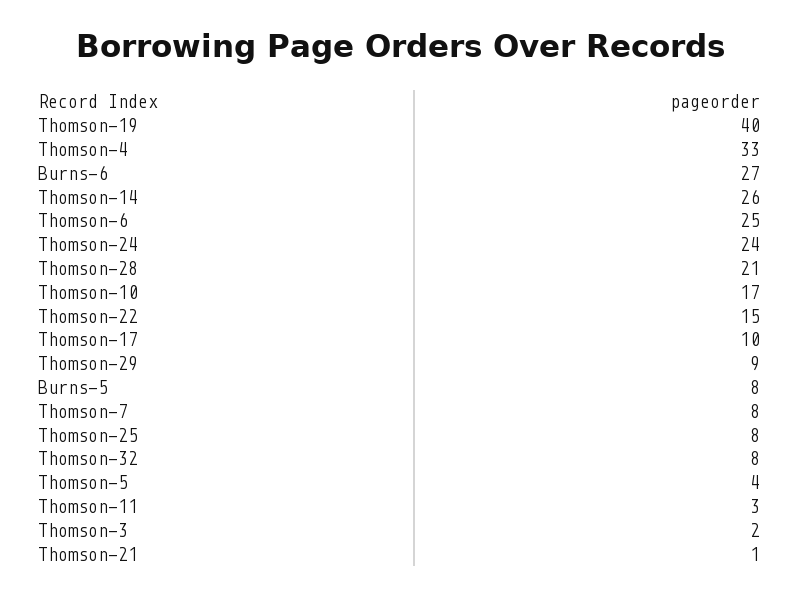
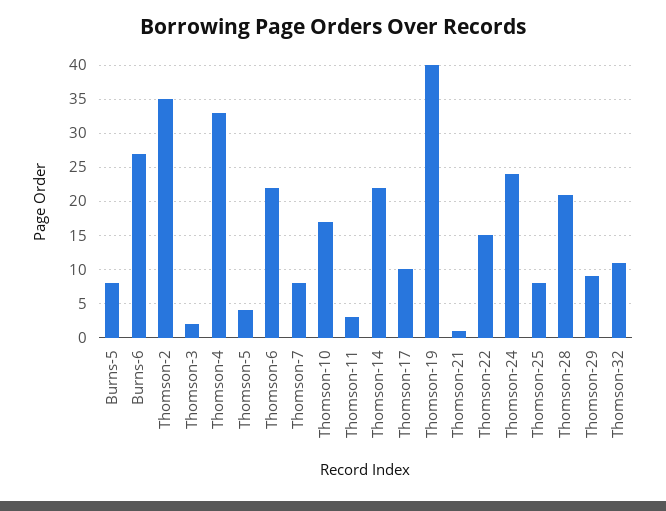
  {
    "Thomson-19": 40,
    "Thomson-4": 33,
    "Burns-6": 27,
-   "Thomson-14": 26,
+   "Thomson-14": 22,
-   "Thomson-6": 25,
+   "Thomson-6": 22,
    "Thomson-24": 24,
    "Thomson-28": 21,
    "Thomson-10": 17,
    "Thomson-22": 15,
    "Thomson-17": 10,
    "Thomson-29": 9,
    "Burns-5": 8,
    "Thomson-7": 8,
    "Thomson-25": 8,
-   "Thomson-32": 8,
+   "Thomson-32": 11,
    "Thomson-5": 4,
    "Thomson-11": 3,
    "Thomson-3": 2,
-   "Thomson-21": 1
+   "Thomson-21": 1,
+   "Thomson-2": 35
  }

